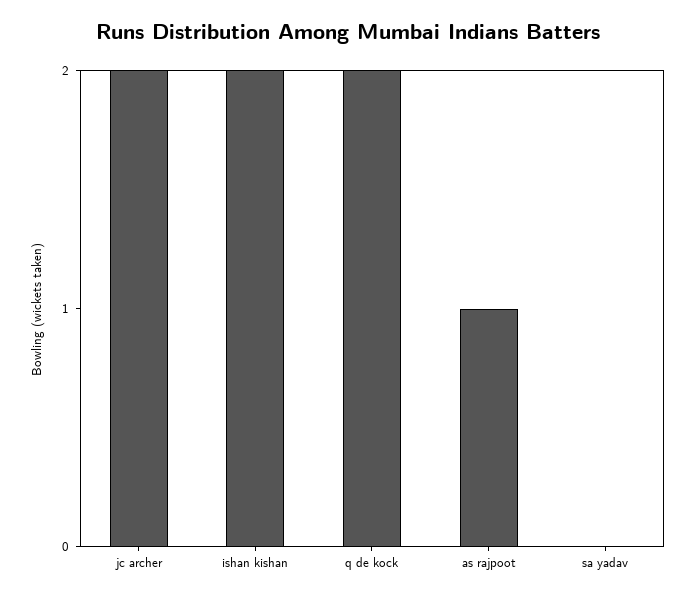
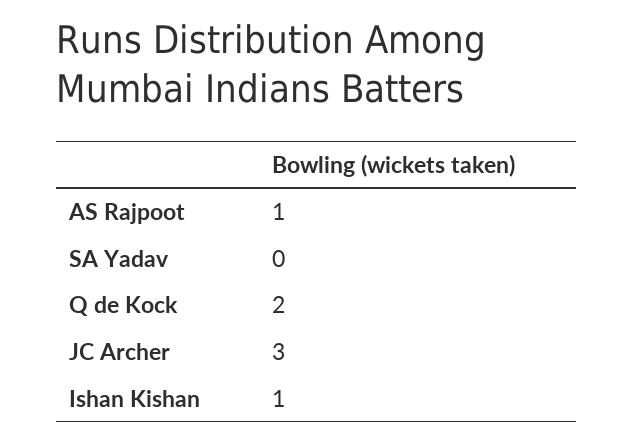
  {
-   "jc archer": 2,
+   "jc archer": 3,
-   "ishan kishan": 2,
+   "ishan kishan": 1,
    "q de kock": 2,
    "as rajpoot": 1,
    "sa yadav": 0
  }

